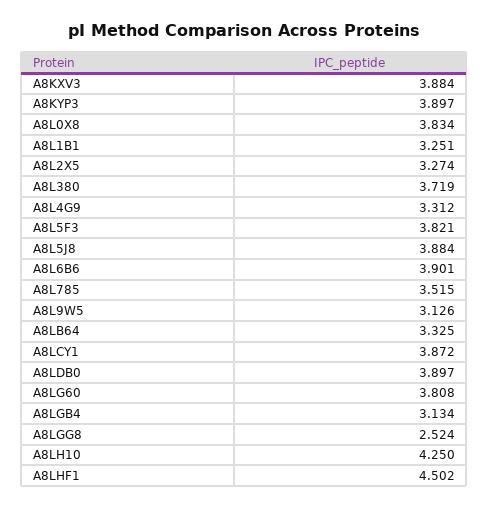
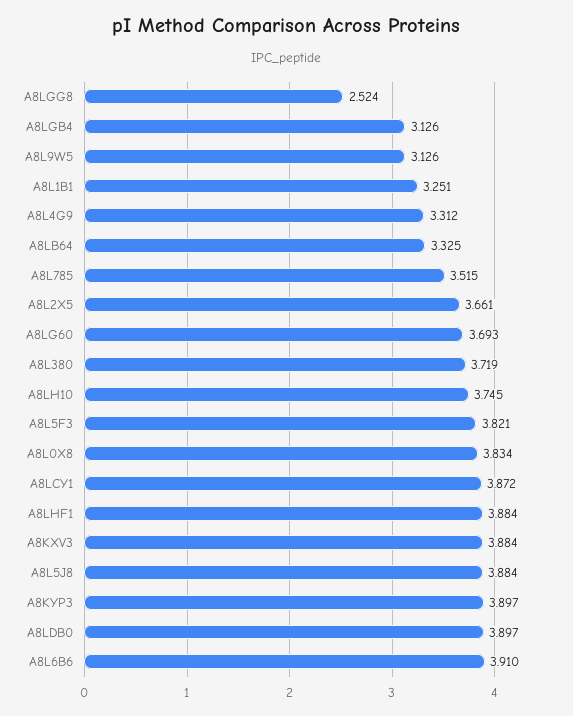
  {
    "A8KXV3": 3.884,
    "A8KYP3": 3.897,
    "A8L0X8": 3.834,
    "A8L1B1": 3.251,
-   "A8L2X5": 3.274,
+   "A8L2X5": 3.661,
    "A8L380": 3.719,
    "A8L4G9": 3.312,
    "A8L5F3": 3.821,
    "A8L5J8": 3.884,
-   "A8L6B6": 3.901,
+   "A8L6B6": 3.91,
    "A8L785": 3.515,
    "A8L9W5": 3.126,
    "A8LB64": 3.325,
    "A8LCY1": 3.872,
    "A8LDB0": 3.897,
-   "A8LG60": 3.808,
+   "A8LG60": 3.693,
-   "A8LGB4": 3.134,
+   "A8LGB4": 3.126,
    "A8LGG8": 2.524,
-   "A8LH10": 4.25,
+   "A8LH10": 3.745,
-   "A8LHF1": 4.502
+   "A8LHF1": 3.884
  }

